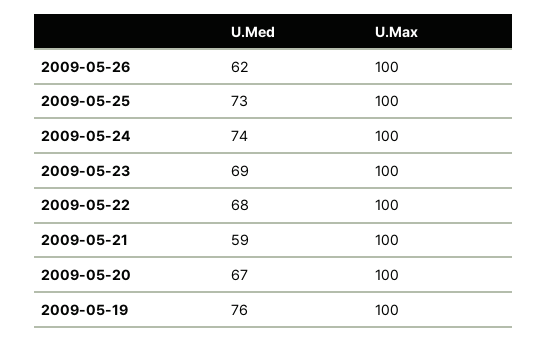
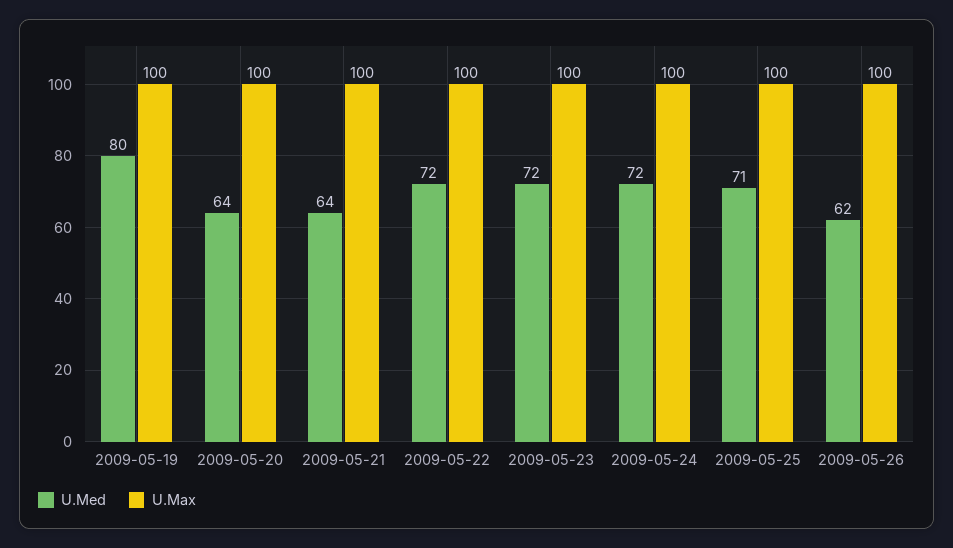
  {
    "U.Med": {
      "2009-05-26": 62,
-     "2009-05-25": 73,
+     "2009-05-25": 71,
-     "2009-05-24": 74,
+     "2009-05-24": 72,
-     "2009-05-23": 69,
+     "2009-05-23": 72,
-     "2009-05-22": 68,
+     "2009-05-22": 72,
-     "2009-05-21": 59,
+     "2009-05-21": 64,
-     "2009-05-20": 67,
+     "2009-05-20": 64,
-     "2009-05-19": 76
+     "2009-05-19": 80
    },
    "U.Max": {
      "2009-05-26": 100,
      "2009-05-25": 100,
      "2009-05-24": 100,
      "2009-05-23": 100,
      "2009-05-22": 100,
      "2009-05-21": 100,
      "2009-05-20": 100,
      "2009-05-19": 100
    }
  }

